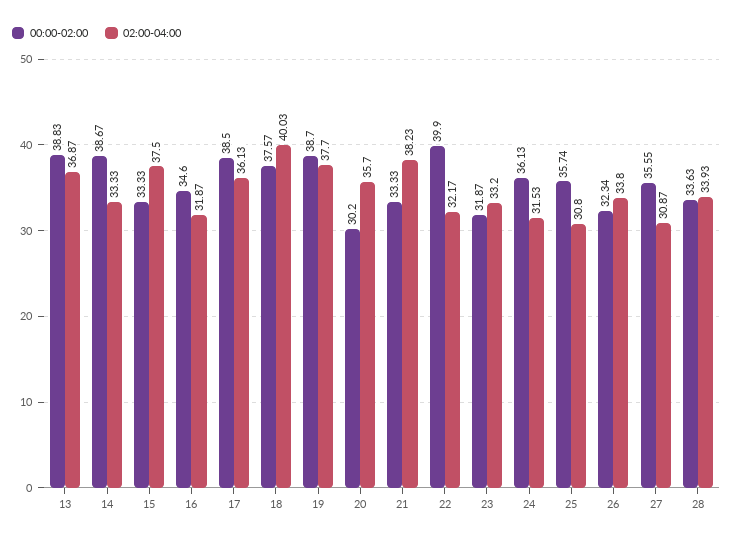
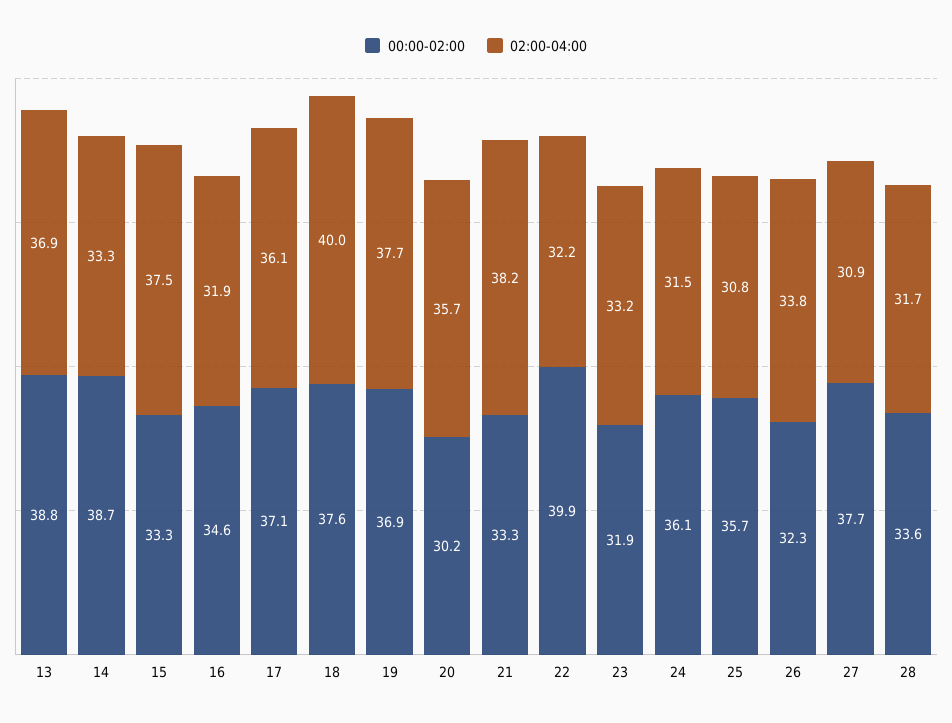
  {
    "00:00-02:00": {
      "13": 38.83,
      "14": 38.67,
      "15": 33.33,
      "16": 34.6,
-     "17": 38.5,
+     "17": 37.1,
      "18": 37.57,
-     "19": 38.7,
+     "19": 36.9,
      "20": 30.2,
      "21": 33.33,
      "22": 39.9,
      "23": 31.87,
      "24": 36.13,
      "25": 35.74,
      "26": 32.34,
-     "27": 35.55,
+     "27": 37.7,
      "28": 33.63
    },
    "02:00-04:00": {
      "13": 36.87,
      "14": 33.33,
      "15": 37.5,
      "16": 31.87,
      "17": 36.13,
      "18": 40.03,
      "19": 37.7,
      "20": 35.7,
      "21": 38.23,
      "22": 32.17,
      "23": 33.2,
      "24": 31.53,
      "25": 30.8,
      "26": 33.8,
      "27": 30.87,
-     "28": 33.93
+     "28": 31.7
    }
  }

